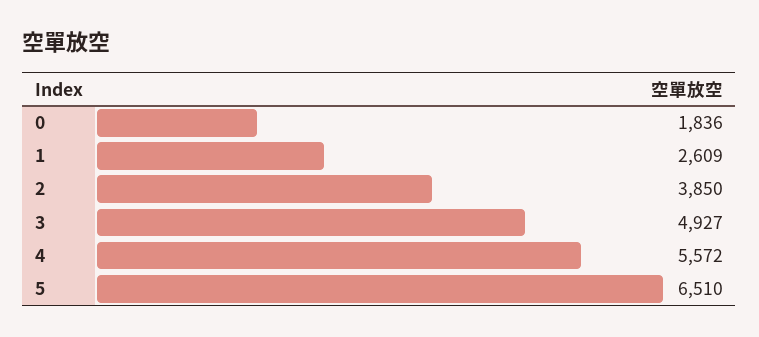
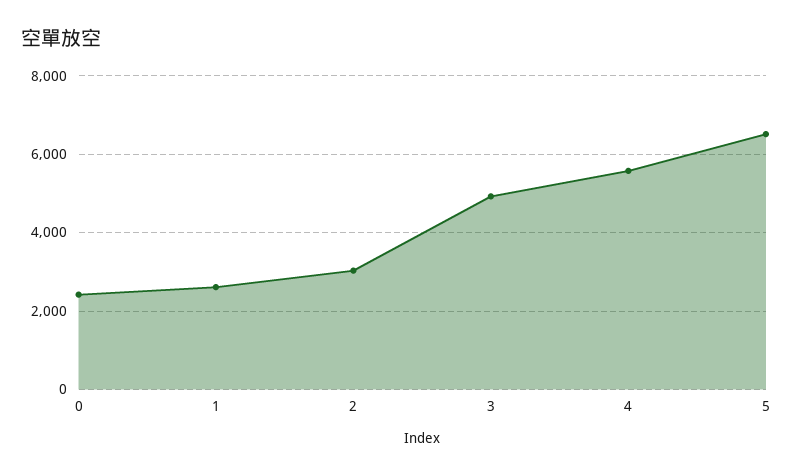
  {
-   "0": 1836,
+   "0": 2400,
    "1": 2609,
-   "2": 3850,
+   "2": 3000,
    "3": 4927,
    "4": 5572,
    "5": 6510
  }

